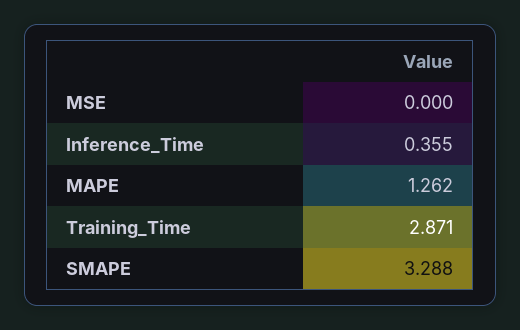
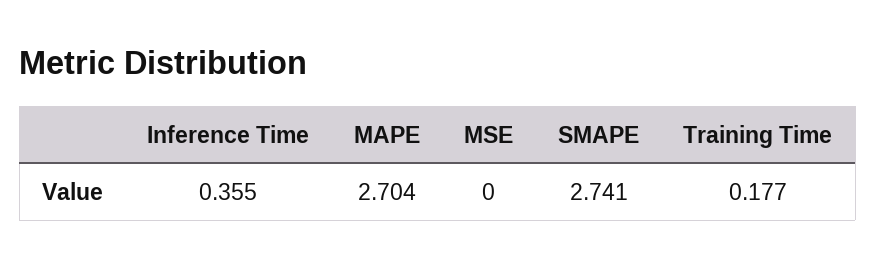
  {
    "MSE": 0,
    "Inference_Time": 0.355,
-   "MAPE": 1.262,
+   "MAPE": 2.704,
-   "Training_Time": 2.871,
+   "Training_Time": 0.177,
-   "SMAPE": 3.288
+   "SMAPE": 2.741
  }

